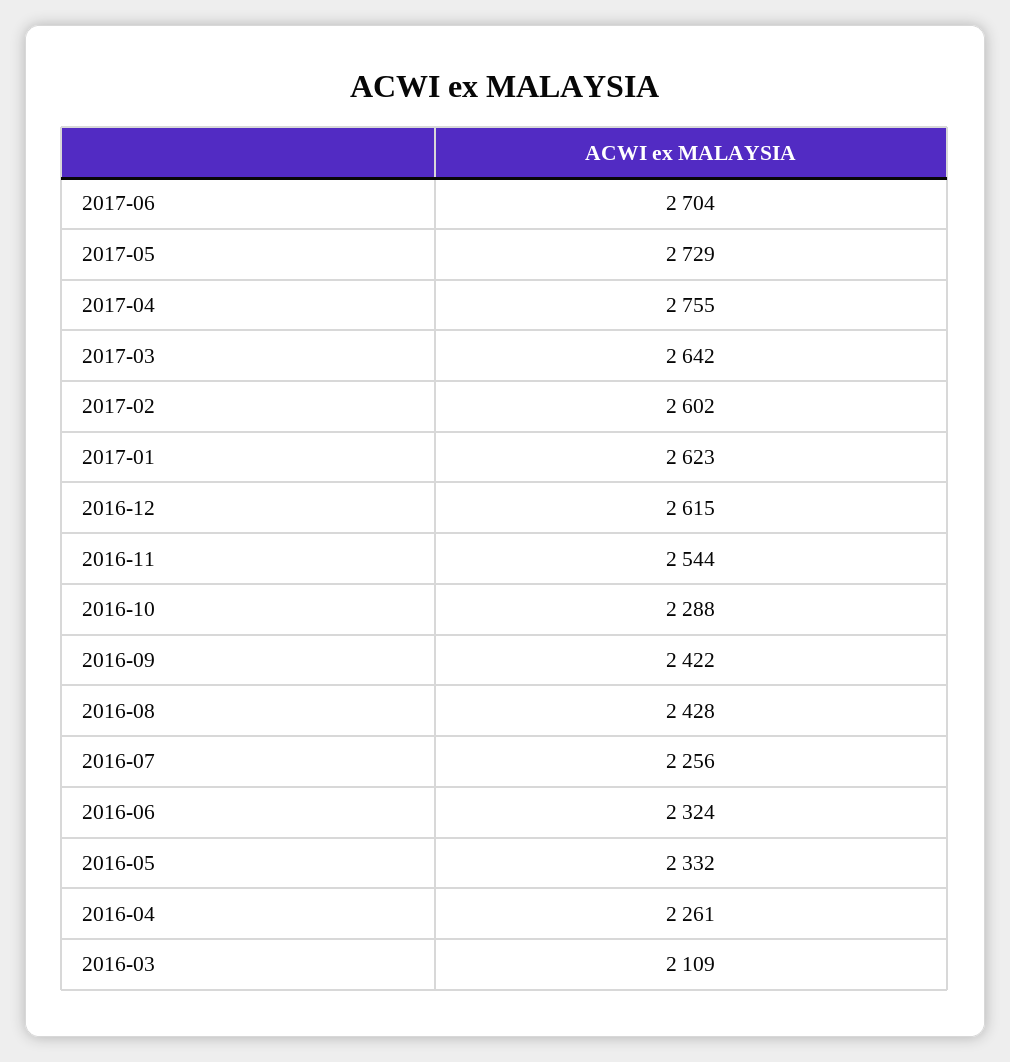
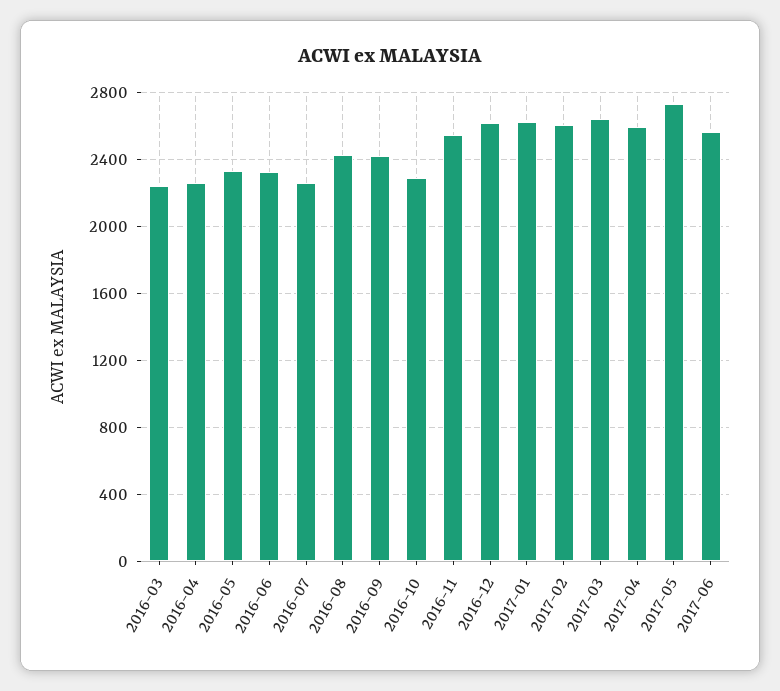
  {
-   "2017-06": 2704,
+   "2017-06": 2550,
    "2017-05": 2729,
-   "2017-04": 2755,
+   "2017-04": 2600,
    "2017-03": 2642,
    "2017-02": 2602,
    "2017-01": 2623,
    "2016-12": 2615,
    "2016-11": 2544,
    "2016-10": 2288,
    "2016-09": 2422,
    "2016-08": 2428,
    "2016-07": 2256,
    "2016-06": 2324,
    "2016-05": 2332,
    "2016-04": 2261,
-   "2016-03": 2109
+   "2016-03": 2250
  }

